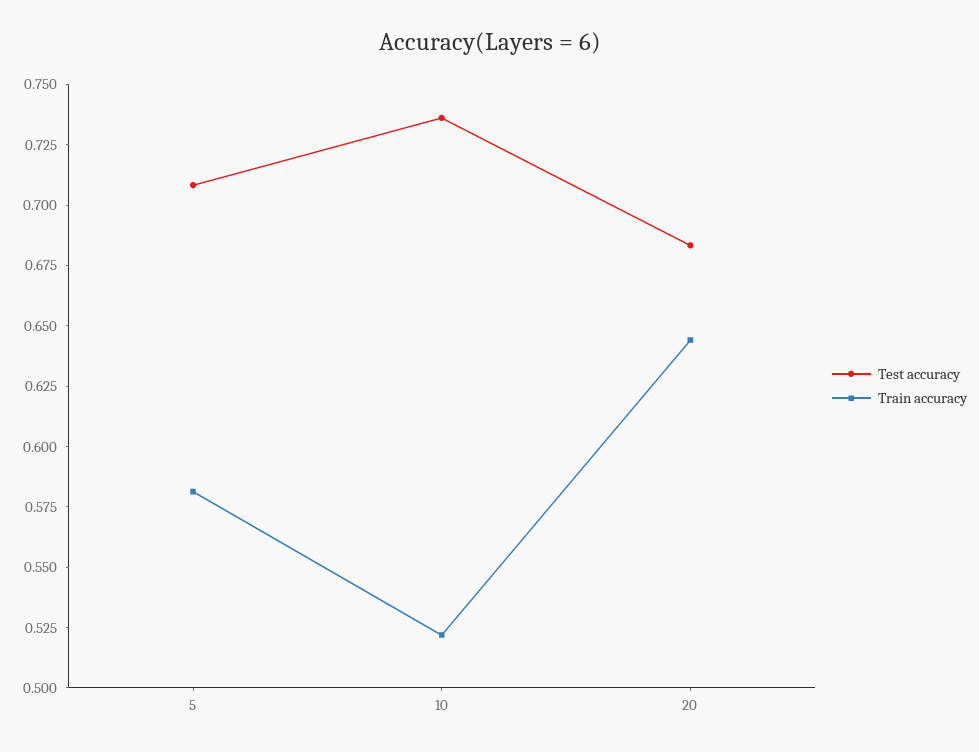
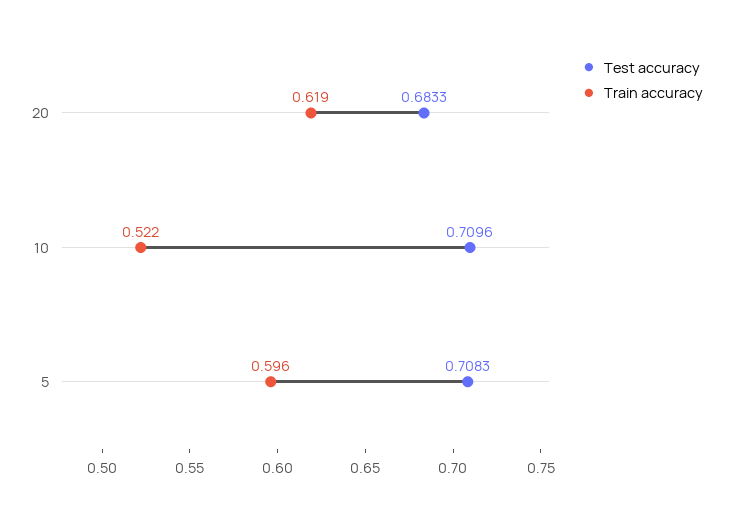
  {
    "Test accuracy": {
      "5": 0.7083,
-     "10": 0.735,
+     "10": 0.7096,
      "20": 0.6833
    },
    "Train accuracy": {
-     "5": 0.58,
+     "5": 0.596,
      "10": 0.522,
-     "20": 0.645
+     "20": 0.619
    }
  }

